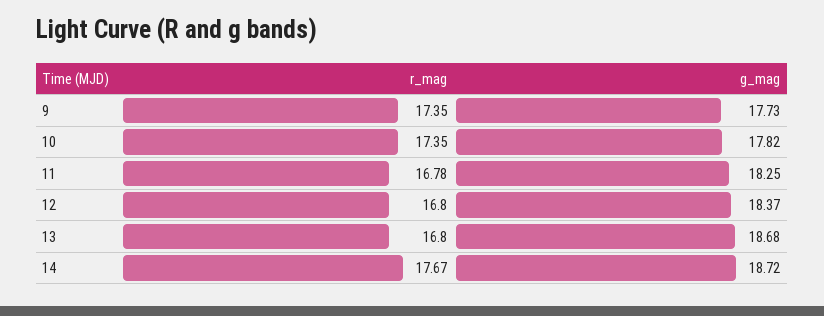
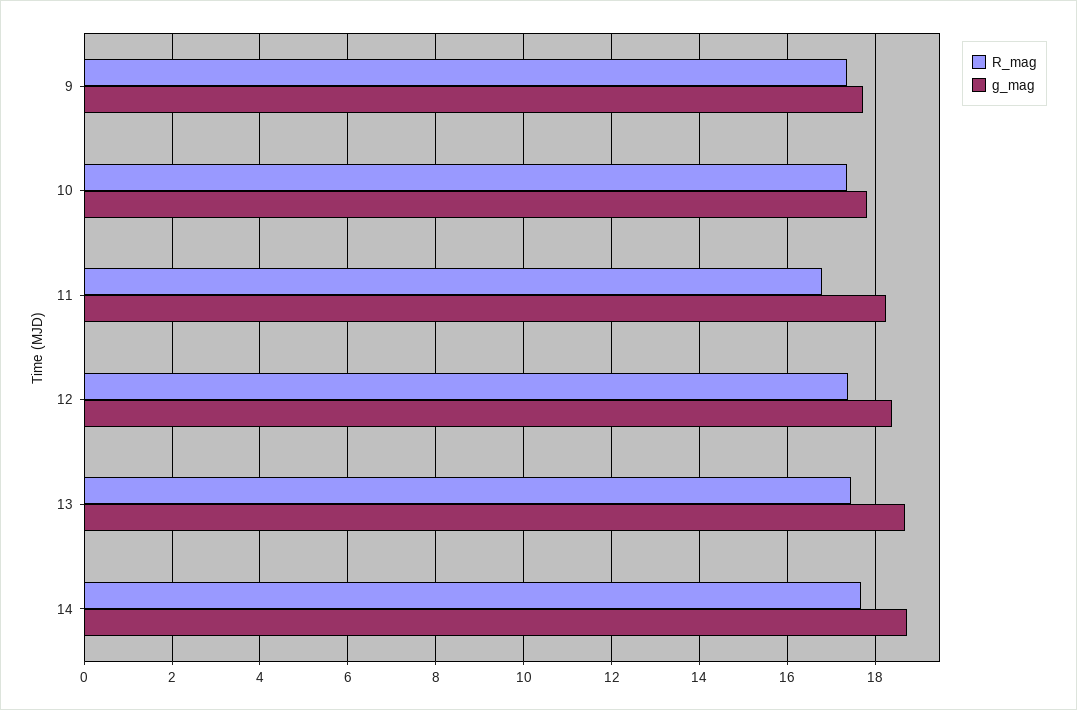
  {
    "r_mag": {
      "9": 17.35,
      "10": 17.35,
      "11": 16.78,
-     "12": 16.8,
+     "12": 17.4,
-     "13": 16.8,
+     "13": 17.4,
      "14": 17.67
    },
    "g_mag": {
      "9": 17.73,
      "10": 17.82,
      "11": 18.25,
      "12": 18.37,
      "13": 18.68,
      "14": 18.72
    }
  }

